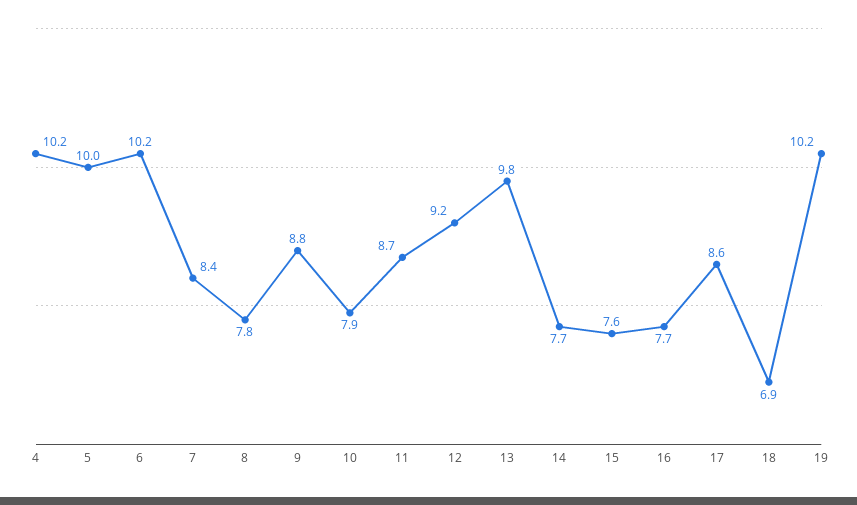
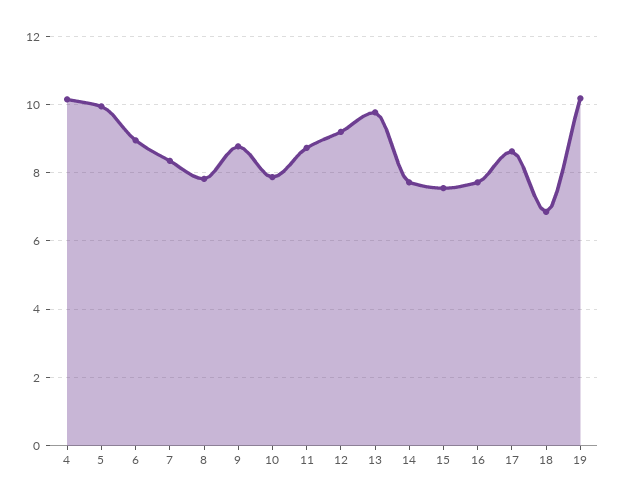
  {
    "4": 10.2,
    "5": 10,
-   "6": 10.2,
+   "6": 9,
    "7": 8.4,
    "8": 7.8,
    "9": 8.8,
    "10": 7.9,
    "11": 8.7,
    "12": 9.2,
    "13": 9.8,
    "14": 7.7,
    "15": 7.6,
    "16": 7.7,
    "17": 8.6,
    "18": 6.9,
    "19": 10.2
  }

